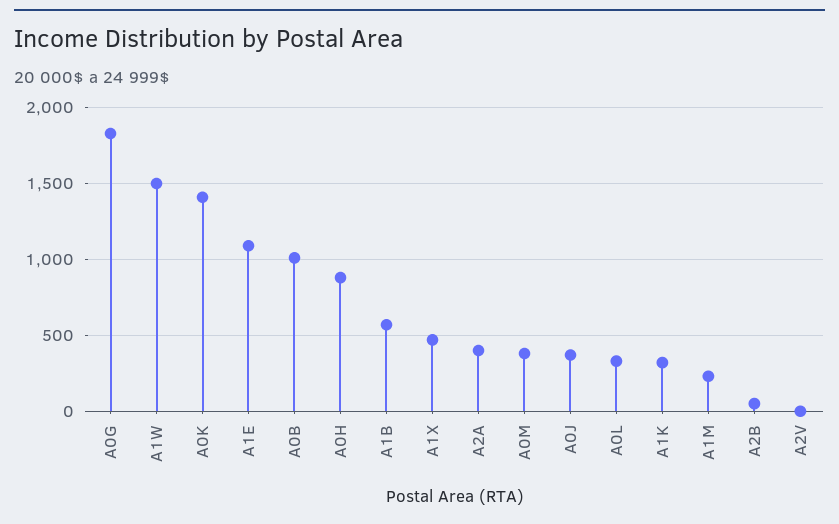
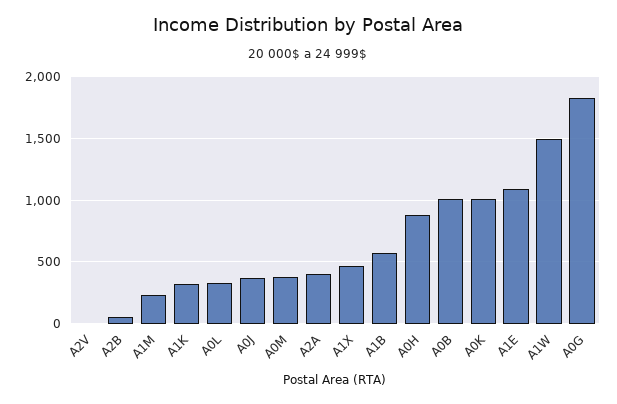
  {
    "A0G": 1850,
    "A1W": 1500,
-   "A0K": 1400,
+   "A0K": 1000,
    "A1E": 1100,
    "A0B": 1000,
    "A0H": 900,
    "A1B": 550,
    "A1X": 450,
    "A2A": 400,
    "A0M": 400,
    "A0J": 350,
    "A0L": 350,
    "A1K": 300,
    "A1M": 250,
    "A2B": 50,
    "A2V": 0
  }

